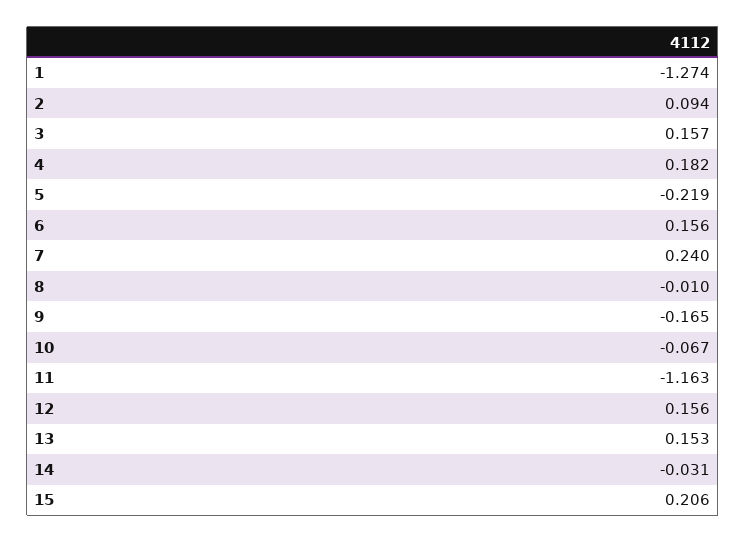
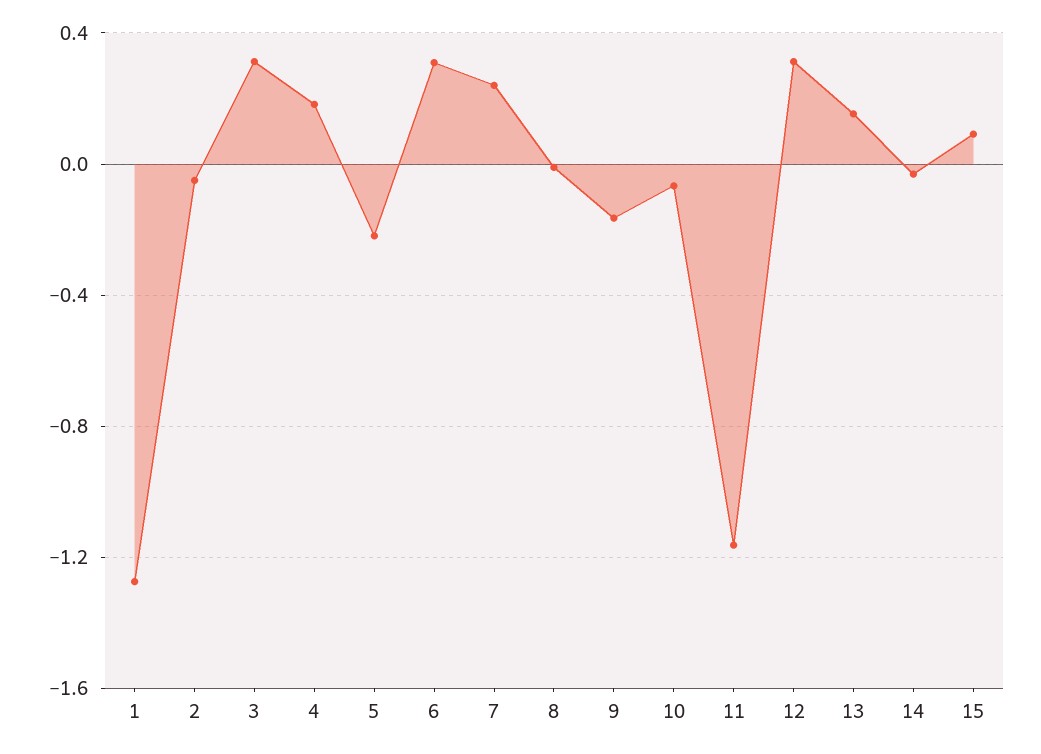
  {
    "1": -1.274,
-   "2": 0.094,
+   "2": -0.05,
-   "3": 0.157,
+   "3": 0.3,
    "4": 0.182,
    "5": -0.219,
-   "6": 0.156,
+   "6": 0.3,
    "7": 0.24,
    "8": -0.01,
    "9": -0.165,
    "10": -0.067,
    "11": -1.163,
-   "12": 0.156,
+   "12": 0.3,
    "13": 0.153,
    "14": -0.031,
-   "15": 0.206
+   "15": 0.1
  }

